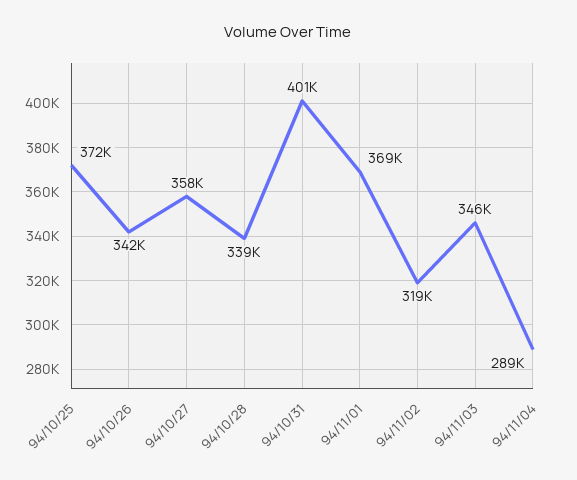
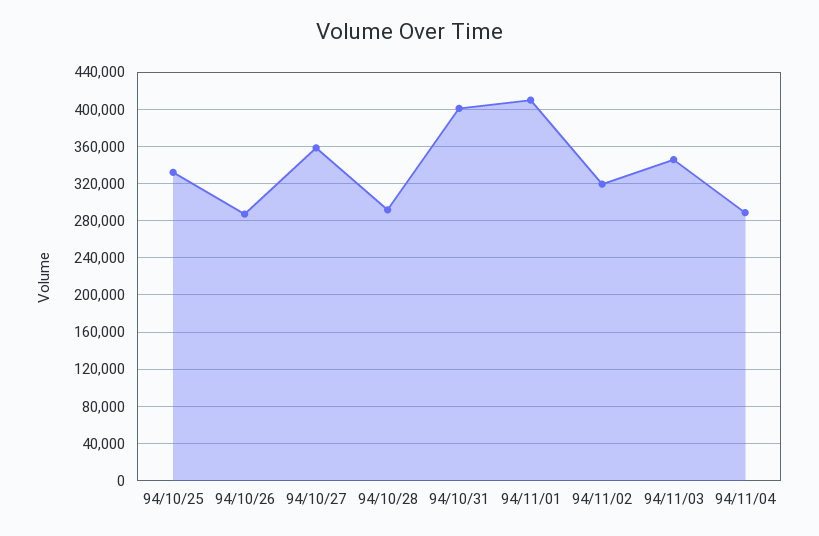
  {
-   "94/10/25": 372000,
+   "94/10/25": 330000,
-   "94/10/26": 342000,
+   "94/10/26": 290000,
    "94/10/27": 358000,
-   "94/10/28": 339000,
+   "94/10/28": 290000,
    "94/10/31": 401000,
-   "94/11/01": 369000,
+   "94/11/01": 410000,
    "94/11/02": 319000,
    "94/11/03": 346000,
    "94/11/04": 289000
  }

